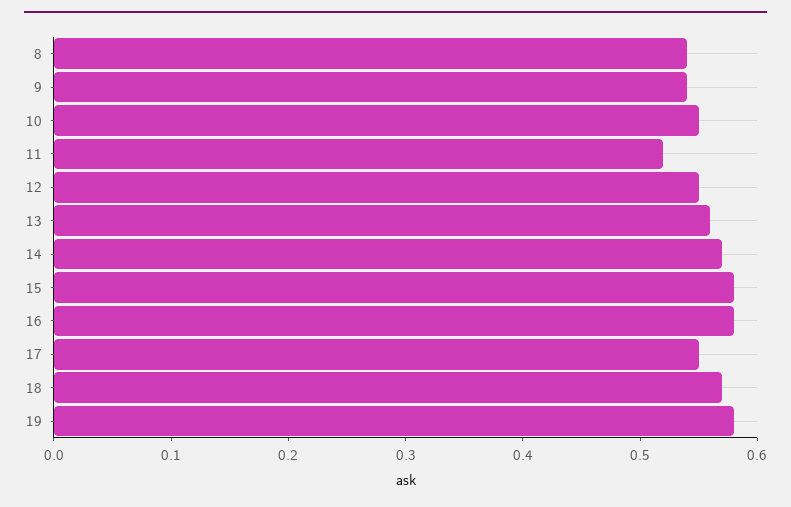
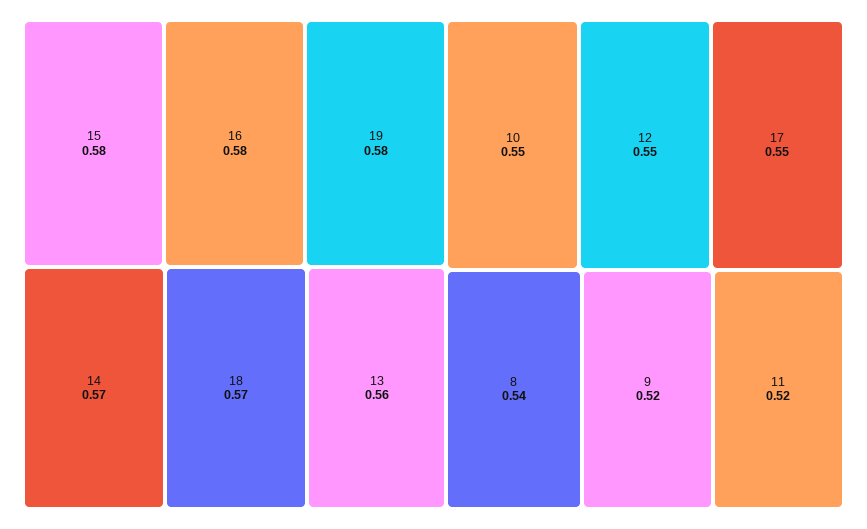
  {
    "8": 0.54,
-   "9": 0.54,
+   "9": 0.52,
    "10": 0.55,
    "11": 0.52,
    "12": 0.55,
    "13": 0.56,
    "14": 0.57,
    "15": 0.58,
    "16": 0.58,
    "17": 0.55,
    "18": 0.57,
    "19": 0.58
  }

